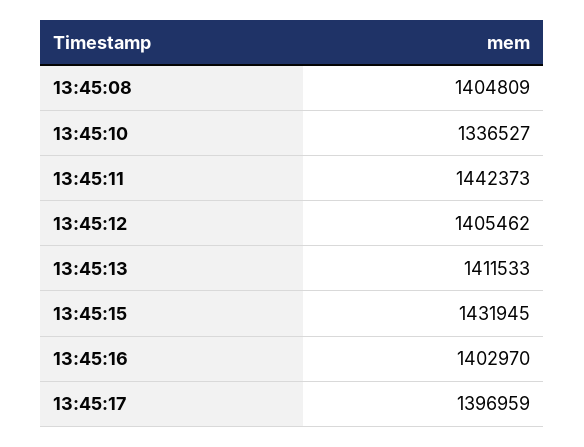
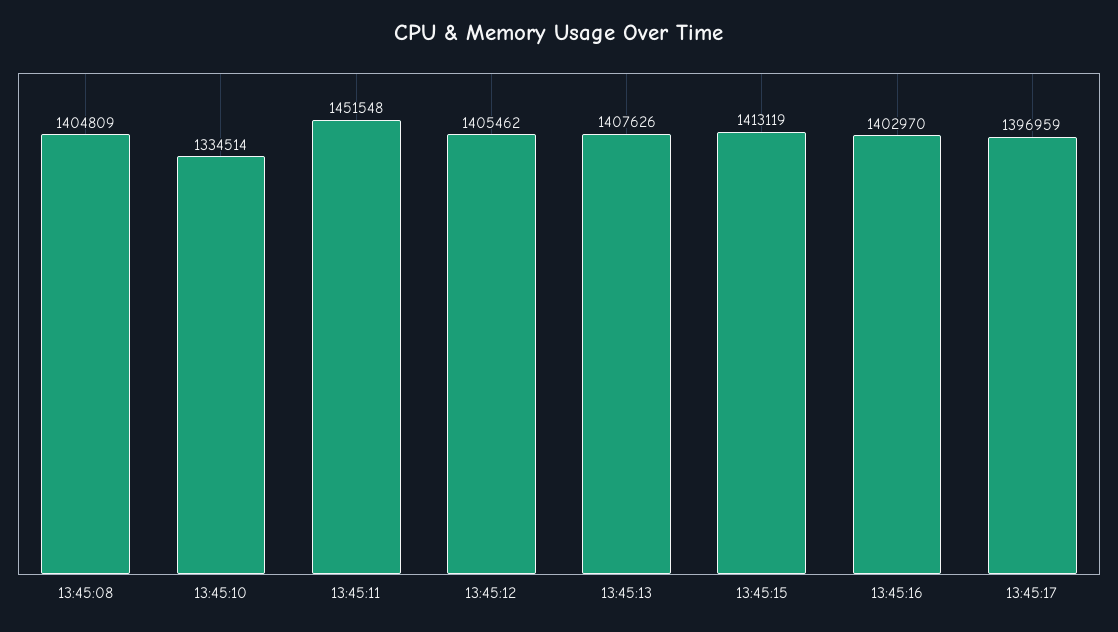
  {
    "13:45:08": 1404809,
-   "13:45:10": 1336527,
+   "13:45:10": 1334514,
-   "13:45:11": 1442373,
+   "13:45:11": 1451548,
    "13:45:12": 1405462,
-   "13:45:13": 1411533,
+   "13:45:13": 1407626,
-   "13:45:15": 1431945,
+   "13:45:15": 1413119,
    "13:45:16": 1402970,
    "13:45:17": 1396959
  }

